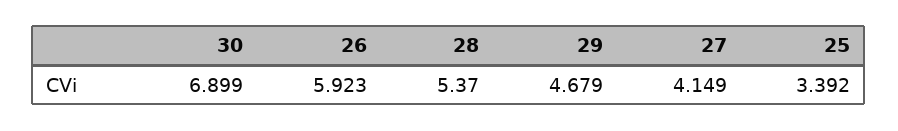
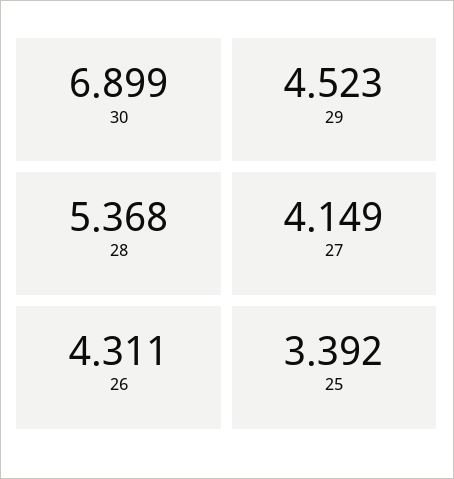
  {
    "30": 6.899,
-   "26": 5.923,
+   "26": 4.311,
-   "28": 5.37,
+   "28": 5.368,
-   "29": 4.679,
+   "29": 4.523,
    "27": 4.149,
    "25": 3.392
  }

